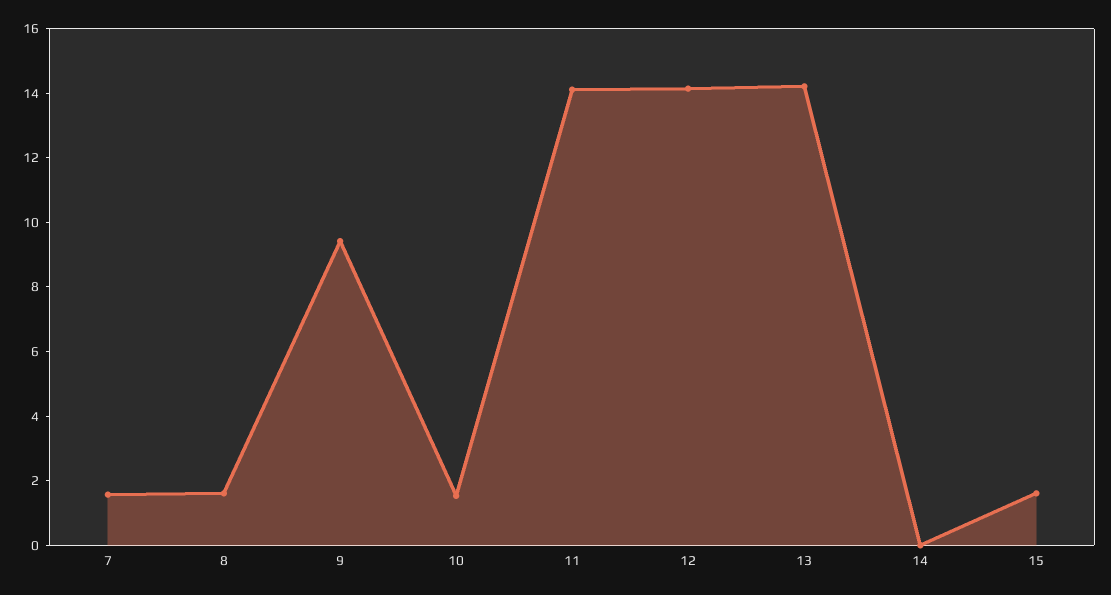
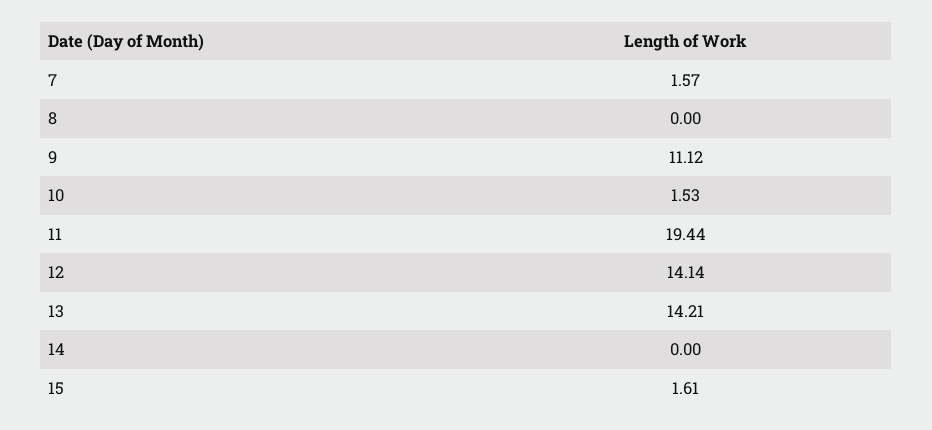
  {
    "7": 1.57,
-   "8": 1.5,
+   "8": 0,
-   "9": 9.5,
+   "9": 11.12,
    "10": 1.53,
-   "11": 14,
+   "11": 19.44,
    "12": 14.14,
    "13": 14.21,
    "14": 0,
    "15": 1.61
  }

